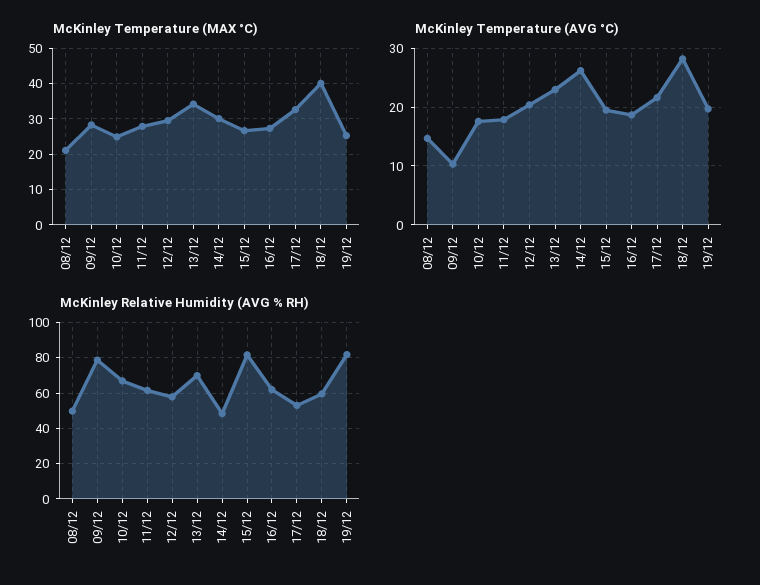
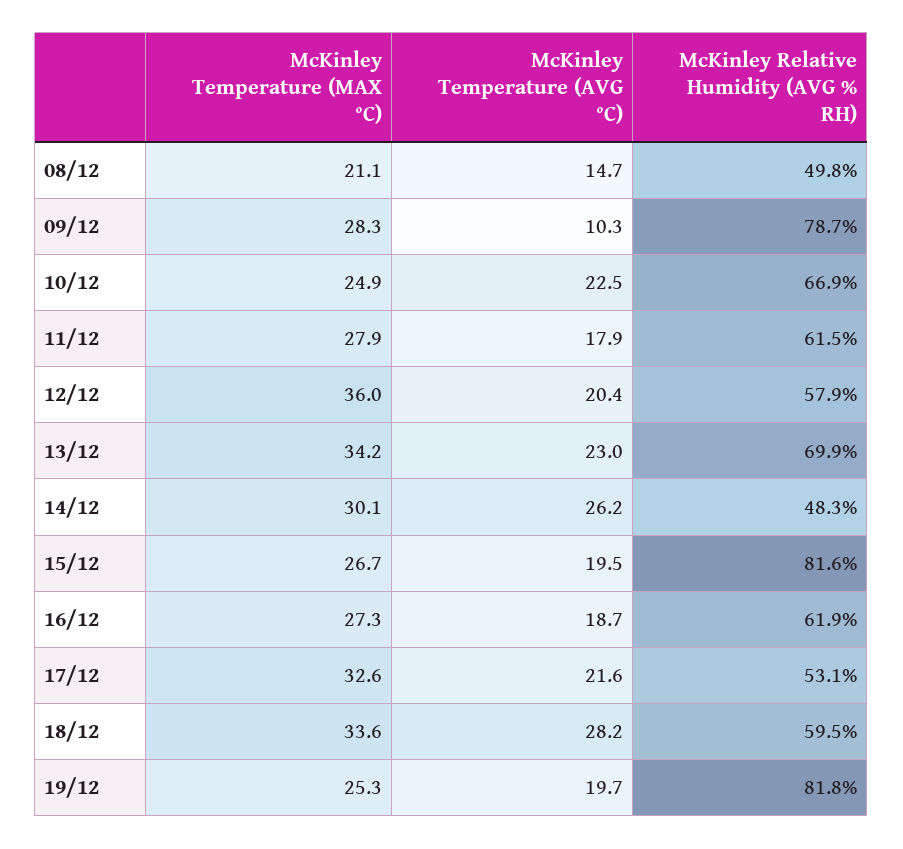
  {
    "McKinley Temperature (MAX °C)": {
      "08/12": 21.1,
      "09/12": 28.3,
      "10/12": 24.9,
      "11/12": 27.9,
-     "12/12": 30,
+     "12/12": 36,
      "13/12": 34.2,
      "14/12": 30.1,
      "15/12": 26.7,
      "16/12": 27.3,
      "17/12": 32.6,
-     "18/12": 40,
+     "18/12": 33.6,
      "19/12": 25.3
    },
    "McKinley Temperature (AVG °C)": {
      "08/12": 14.7,
      "09/12": 10.3,
-     "10/12": 18,
+     "10/12": 22.5,
      "11/12": 17.9,
      "12/12": 20.4,
      "13/12": 23,
      "14/12": 26.2,
      "15/12": 19.5,
      "16/12": 18.7,
      "17/12": 21.6,
      "18/12": 28.2,
      "19/12": 19.7
    },
    "McKinley Relative Humidity (AVG % RH)": {
      "08/12": 49.8,
      "09/12": 78.7,
      "10/12": 66.9,
      "11/12": 61.5,
      "12/12": 57.9,
      "13/12": 69.9,
      "14/12": 48.3,
      "15/12": 81.6,
      "16/12": 61.9,
      "17/12": 53.1,
      "18/12": 59.5,
      "19/12": 81.8
    }
  }

